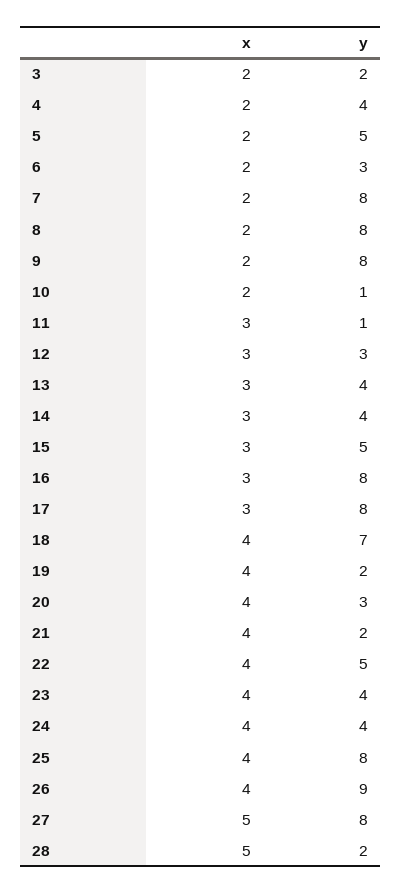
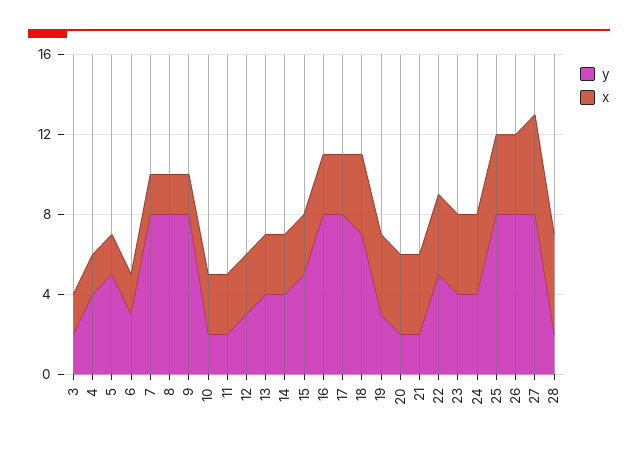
  {
    "x": {
      "3": 2,
      "4": 2,
      "5": 2,
      "6": 2,
      "7": 2,
      "8": 2,
      "9": 2,
-     "10": 2,
+     "10": 3,
      "11": 3,
      "12": 3,
      "13": 3,
      "14": 3,
      "15": 3,
      "16": 3,
      "17": 3,
      "18": 4,
      "19": 4,
      "20": 4,
      "21": 4,
      "22": 4,
      "23": 4,
      "24": 4,
      "25": 4,
      "26": 4,
      "27": 5,
      "28": 5
    },
    "y": {
      "3": 2,
      "4": 4,
      "5": 5,
      "6": 3,
      "7": 8,
      "8": 8,
      "9": 8,
-     "10": 1,
+     "10": 2,
-     "11": 1,
+     "11": 2,
      "12": 3,
      "13": 4,
      "14": 4,
      "15": 5,
      "16": 8,
      "17": 8,
      "18": 7,
-     "19": 2,
+     "19": 3,
-     "20": 3,
+     "20": 2,
      "21": 2,
      "22": 5,
      "23": 4,
      "24": 4,
      "25": 8,
-     "26": 9,
+     "26": 8,
      "27": 8,
      "28": 2
    }
  }

